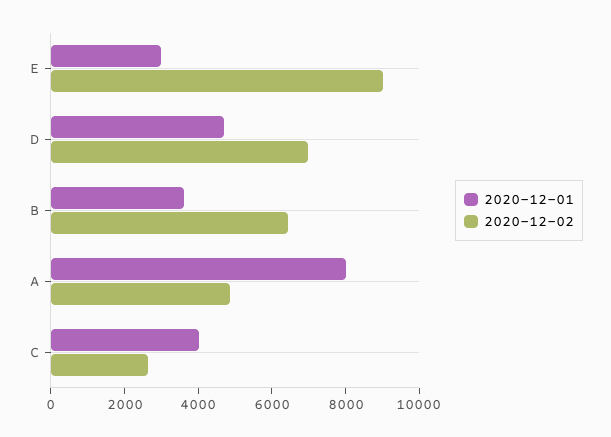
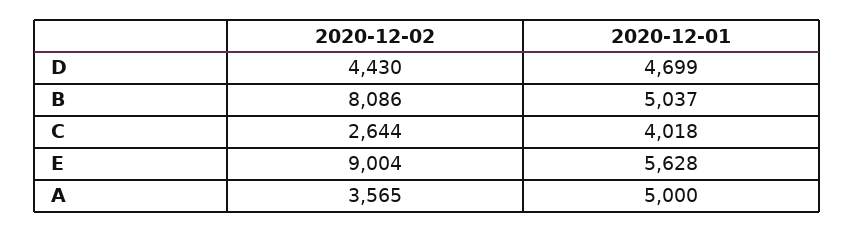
  {
    "2020-12-01": {
-     "E": 3000,
+     "E": 5628,
      "D": 4699,
-     "B": 3500,
+     "B": 5037,
-     "A": 8000,
+     "A": 5000,
      "C": 4018
    },
    "2020-12-02": {
      "E": 9004,
-     "D": 7000,
+     "D": 4430,
-     "B": 6500,
+     "B": 8086,
-     "A": 5000,
+     "A": 3565,
      "C": 2644
    }
  }

